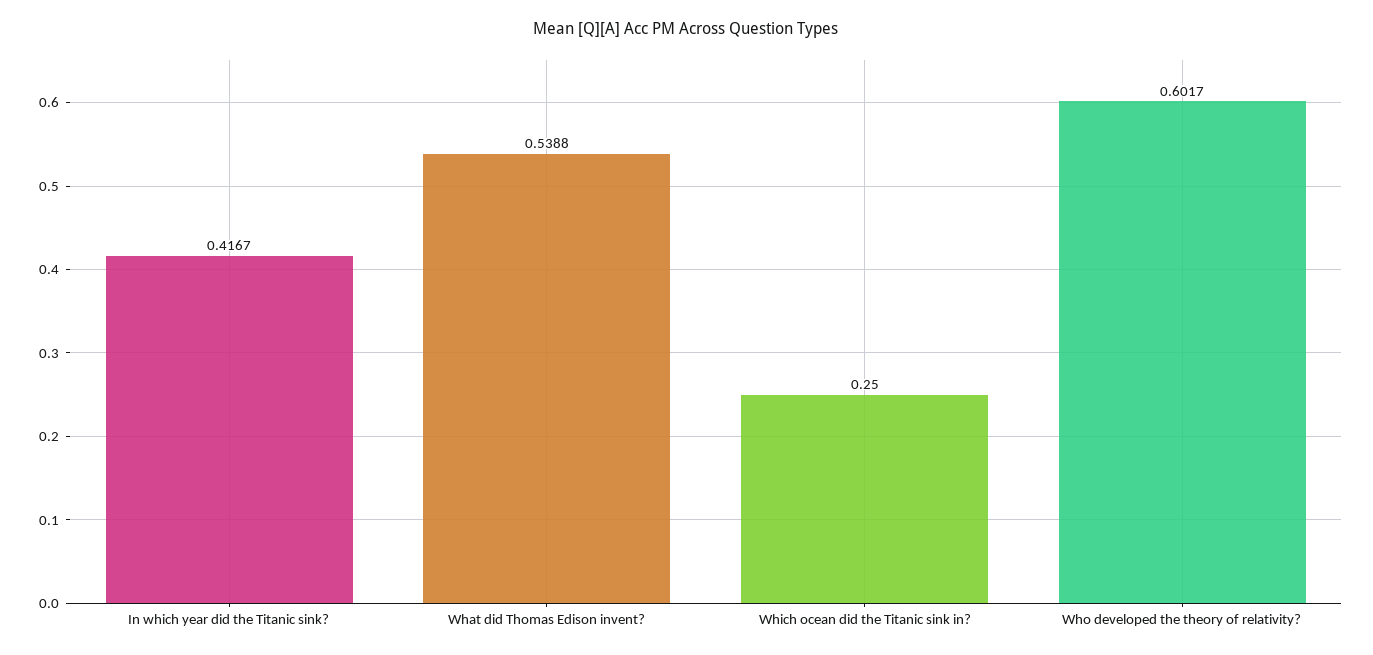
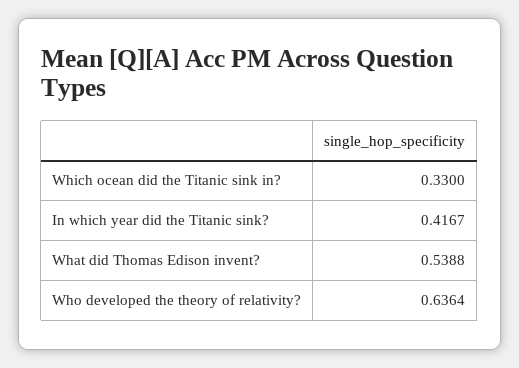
  {
    "In which year did the Titanic sink?": 0.4167,
    "What did Thomas Edison invent?": 0.5388,
-   "Which ocean did the Titanic sink in?": 0.25,
+   "Which ocean did the Titanic sink in?": 0.33,
-   "Who developed the theory of relativity?": 0.6017
+   "Who developed the theory of relativity?": 0.6364
  }

